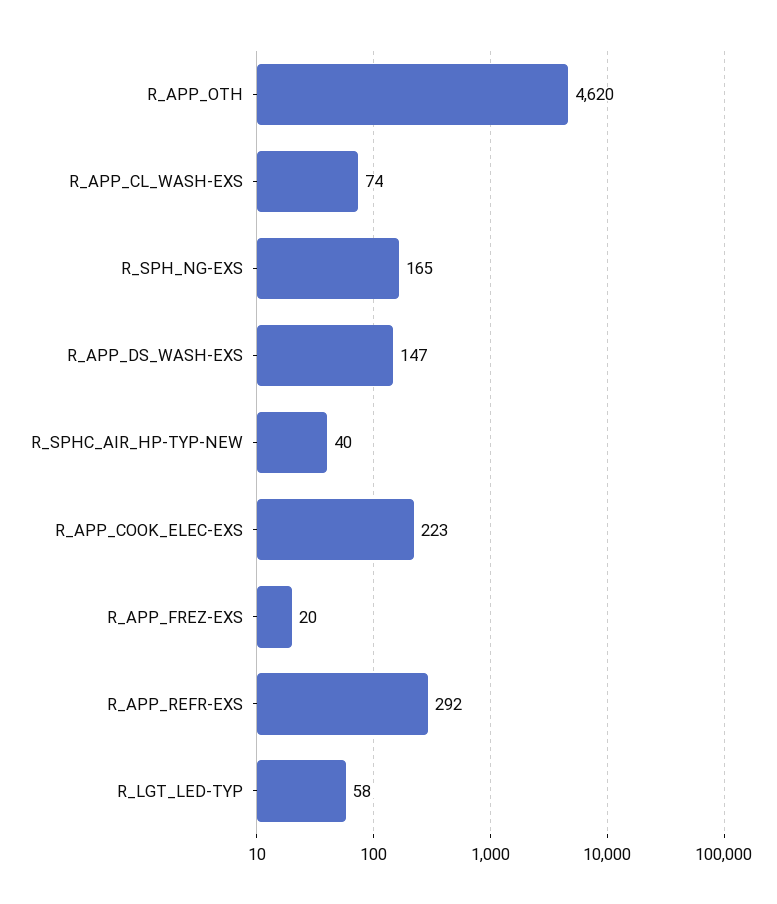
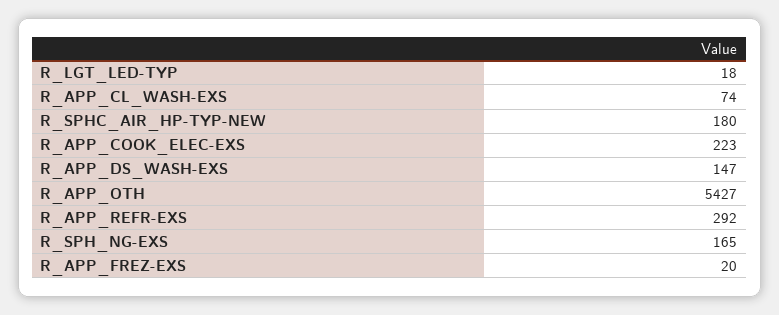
  {
-   "R_APP_OTH": 4620,
+   "R_APP_OTH": 5427,
    "R_APP_CL_WASH-EXS": 74,
    "R_SPH_NG-EXS": 165,
    "R_APP_DS_WASH-EXS": 147,
-   "R_SPHC_AIR_HP-TYP-NEW": 40,
+   "R_SPHC_AIR_HP-TYP-NEW": 180,
    "R_APP_COOK_ELEC-EXS": 223,
    "R_APP_FREZ-EXS": 20,
    "R_APP_REFR-EXS": 292,
-   "R_LGT_LED-TYP": 58
+   "R_LGT_LED-TYP": 18
  }

